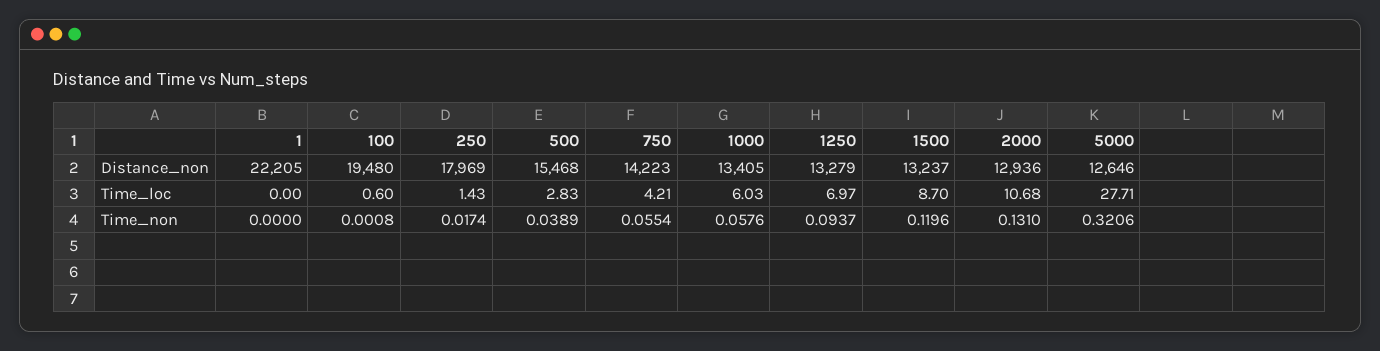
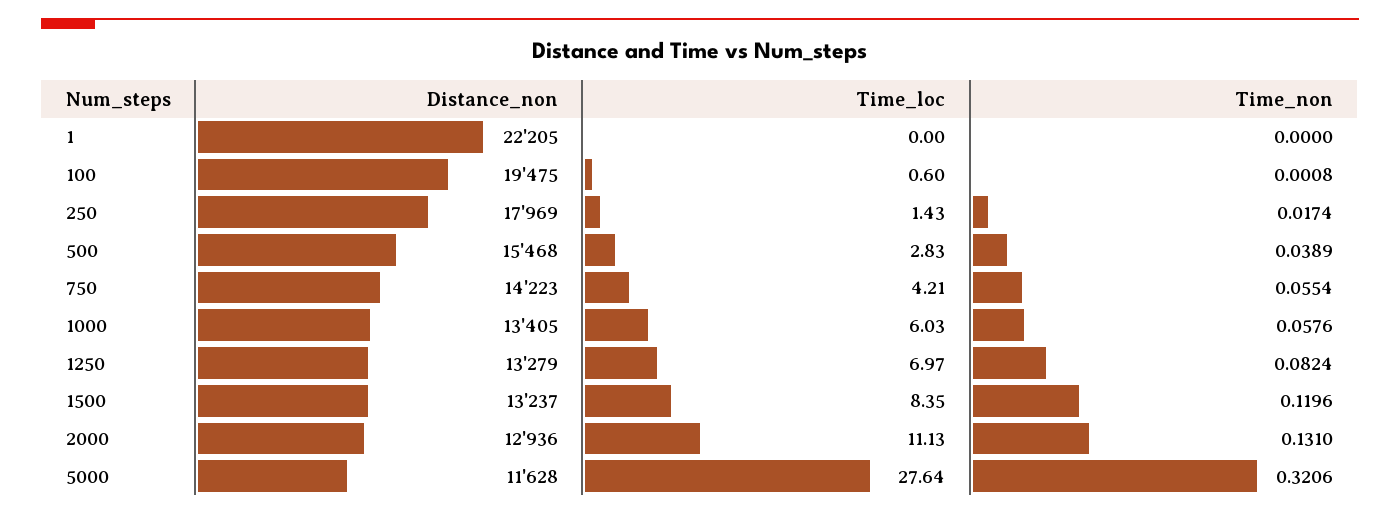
  {
    "1": {
      "Distance_non": 22205,
      "Time_loc": 0,
      "Time_non": 0
    },
    "100": {
-     "Distance_non": 19480,
+     "Distance_non": 19475,
      "Time_loc": 0.6,
      "Time_non": 0.0008
    },
    "250": {
      "Distance_non": 17969,
      "Time_loc": 1.43,
      "Time_non": 0.0174
    },
    "500": {
      "Distance_non": 15468,
      "Time_loc": 2.83,
      "Time_non": 0.0389
    },
    "750": {
      "Distance_non": 14223,
      "Time_loc": 4.21,
      "Time_non": 0.0554
    },
    "1000": {
      "Distance_non": 13405,
      "Time_loc": 6.03,
      "Time_non": 0.0576
    },
    "1250": {
      "Distance_non": 13279,
      "Time_loc": 6.97,
-     "Time_non": 0.0937
+     "Time_non": 0.0824
    },
    "1500": {
      "Distance_non": 13237,
-     "Time_loc": 8.7,
+     "Time_loc": 8.35,
      "Time_non": 0.1196
    },
    "2000": {
      "Distance_non": 12936,
-     "Time_loc": 10.68,
+     "Time_loc": 11.13,
      "Time_non": 0.131
    },
    "5000": {
-     "Distance_non": 12646,
+     "Distance_non": 11628,
-     "Time_loc": 27.71,
+     "Time_loc": 27.64,
      "Time_non": 0.3206
    }
  }

